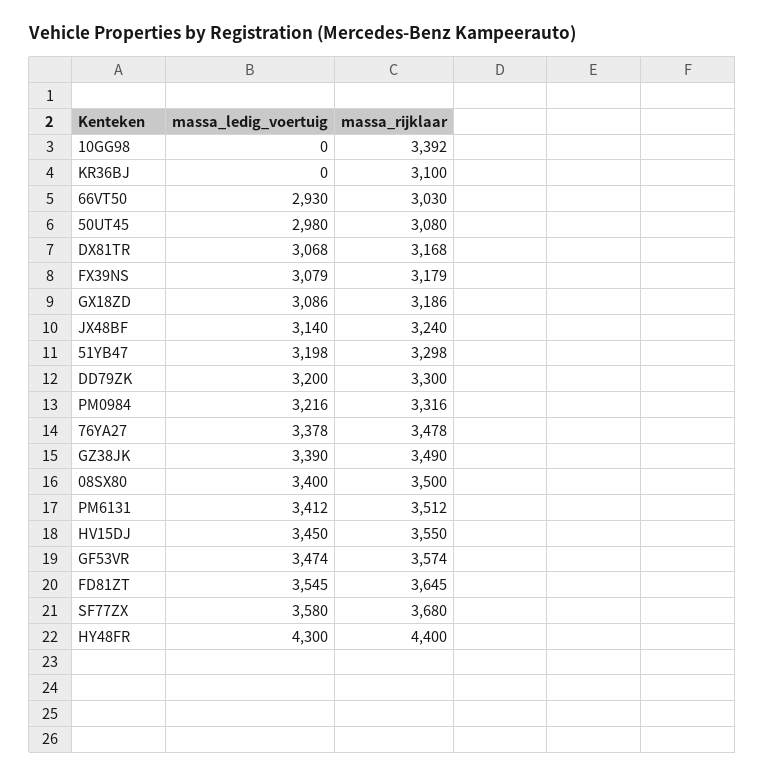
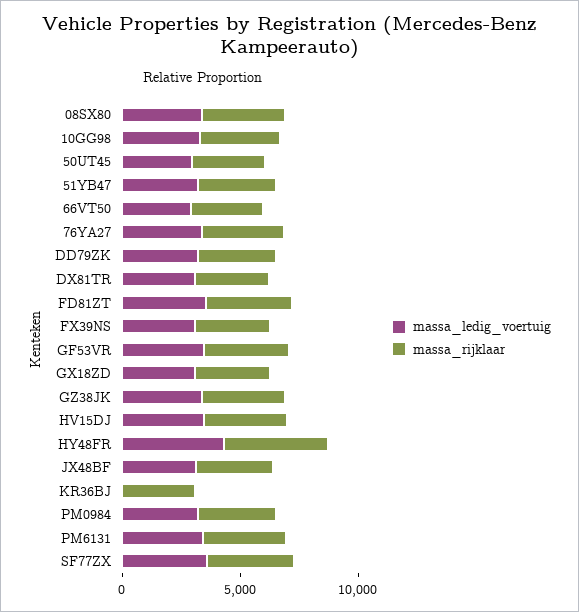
  {
    "massa_ledig_voertuig": {
-     "10GG98": 0,
+     "10GG98": 3000,
      "KR36BJ": 0,
      "66VT50": 2930,
      "50UT45": 2980,
      "DX81TR": 3068,
      "FX39NS": 3079,
      "GX18ZD": 3086,
      "JX48BF": 3140,
      "51YB47": 3198,
      "DD79ZK": 3200,
      "PM0984": 3216,
      "76YA27": 3378,
      "GZ38JK": 3390,
      "08SX80": 3400,
      "PM6131": 3412,
      "HV15DJ": 3450,
      "GF53VR": 3474,
      "FD81ZT": 3545,
      "SF77ZX": 3580,
      "HY48FR": 4300
    },
    "massa_rijklaar": {
      "10GG98": 3392,
      "KR36BJ": 3100,
      "66VT50": 3030,
      "50UT45": 3080,
      "DX81TR": 3168,
      "FX39NS": 3179,
      "GX18ZD": 3186,
      "JX48BF": 3240,
      "51YB47": 3298,
      "DD79ZK": 3300,
      "PM0984": 3316,
      "76YA27": 3478,
      "GZ38JK": 3490,
      "08SX80": 3500,
      "PM6131": 3512,
      "HV15DJ": 3550,
      "GF53VR": 3574,
      "FD81ZT": 3645,
      "SF77ZX": 3680,
      "HY48FR": 4400
    }
  }

